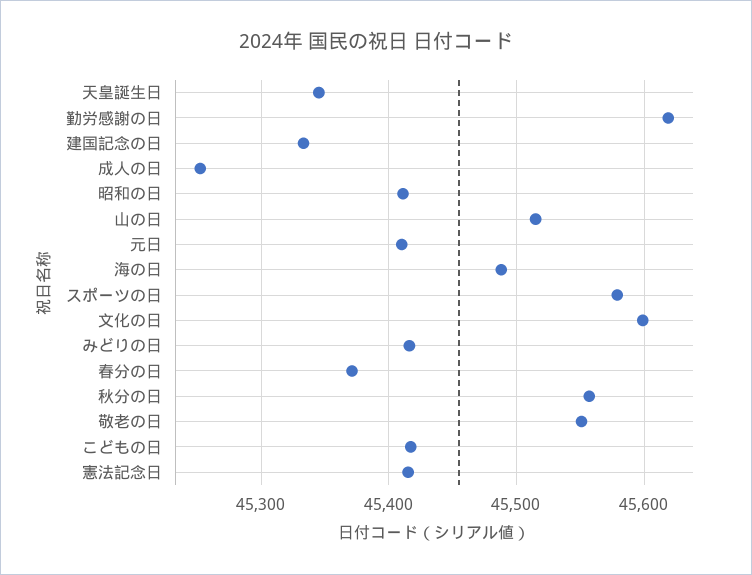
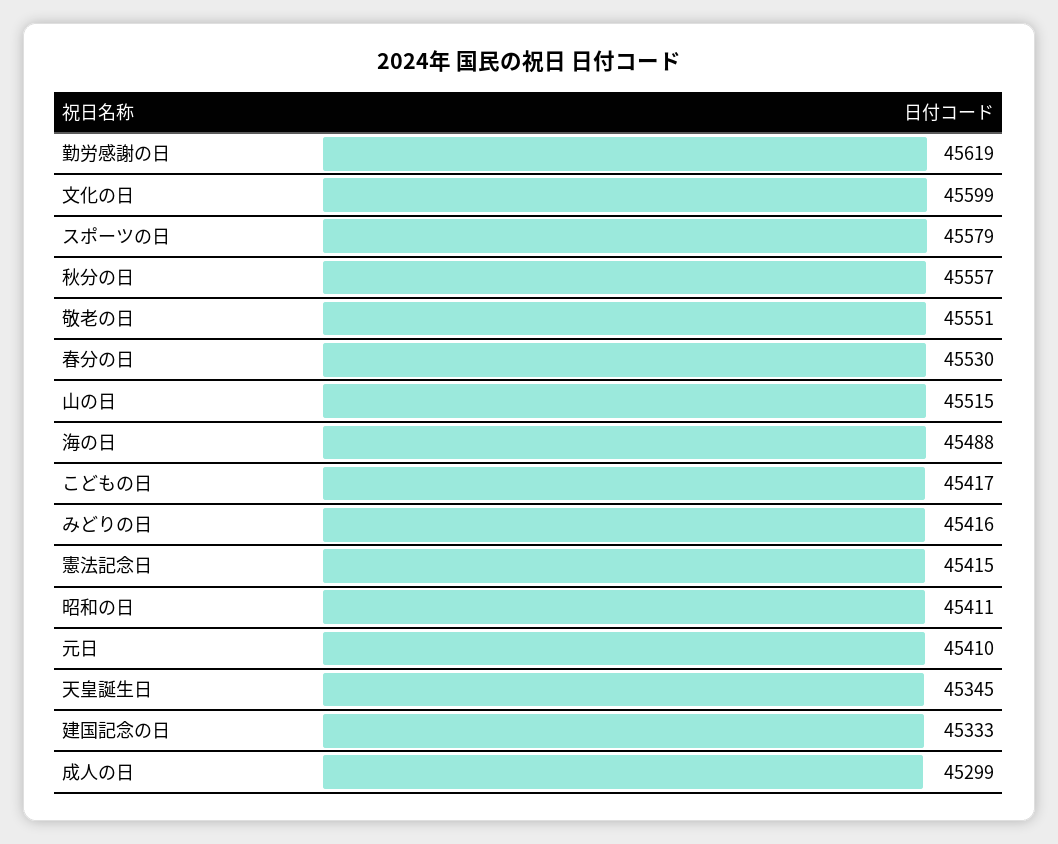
  {
    "天皇誕生日": 45345,
    "勤労感謝の日": 45619,
    "建国記念の日": 45333,
-   "成人の日": 45250,
+   "成人の日": 45299,
    "昭和の日": 45411,
    "山の日": 45515,
    "元日": 45410,
    "海の日": 45488,
    "スポーツの日": 45579,
    "文化の日": 45599,
    "みどりの日": 45416,
-   "春分の日": 45370,
+   "春分の日": 45530,
    "秋分の日": 45557,
    "敬老の日": 45551,
    "こどもの日": 45417,
    "憲法記念日": 45415
  }

